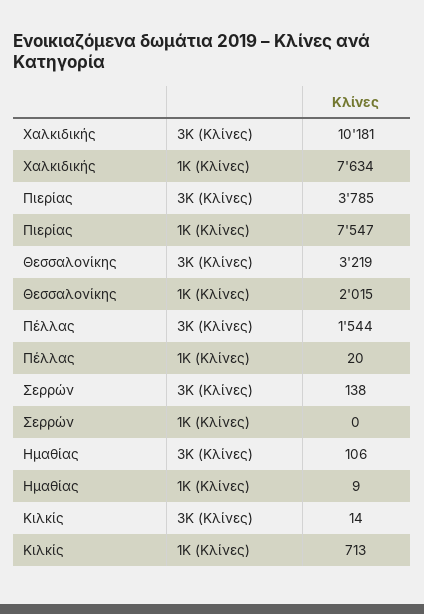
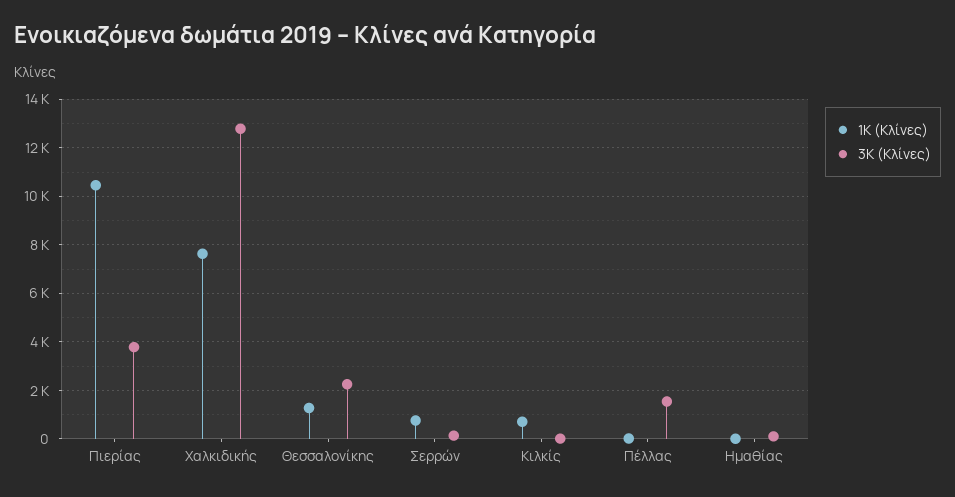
  {
    "3Κ (Κλίνες)": {
-     "Χαλκιδικής": 10181,
+     "Χαλκιδικής": 12750,
      "Πιερίας": 3785,
-     "Θεσσαλονίκης": 3219,
+     "Θεσσαλονίκης": 2250,
      "Πέλλας": 1544,
      "Σερρών": 138,
      "Ημαθίας": 106,
      "Κιλκίς": 14
    },
    "1Κ (Κλίνες)": {
      "Χαλκιδικής": 7634,
-     "Πιερίας": 7547,
+     "Πιερίας": 10500,
-     "Θεσσαλονίκης": 2015,
+     "Θεσσαλονίκης": 1250,
      "Πέλλας": 20,
-     "Σερρών": 0,
+     "Σερρών": 750,
      "Ημαθίας": 9,
      "Κιλκίς": 713
    }
  }

